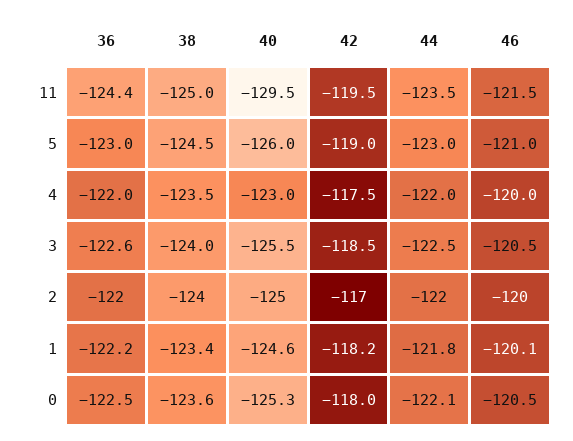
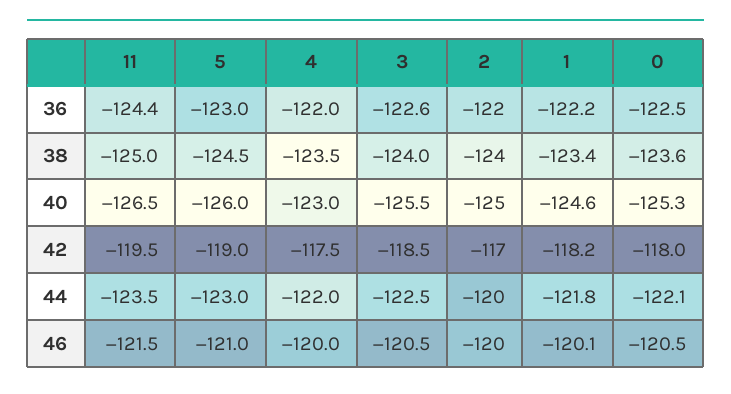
  {
    "36": {
      "11": -124.4,
      "5": -123,
      "4": -122,
      "3": -122.6,
      "2": -122,
      "1": -122.2,
      "0": -122.5
    },
    "38": {
      "11": -125,
      "5": -124.5,
      "4": -123.5,
      "3": -124,
      "2": -124,
      "1": -123.4,
      "0": -123.6
    },
    "40": {
-     "11": -129.5,
+     "11": -126.5,
      "5": -126,
      "4": -123,
      "3": -125.5,
      "2": -125,
      "1": -124.6,
      "0": -125.3
    },
    "42": {
      "11": -119.5,
      "5": -119,
      "4": -117.5,
      "3": -118.5,
      "2": -117,
      "1": -118.2,
      "0": -118
    },
    "44": {
      "11": -123.5,
      "5": -123,
      "4": -122,
      "3": -122.5,
-     "2": -122,
+     "2": -120,
      "1": -121.8,
      "0": -122.1
    },
    "46": {
      "11": -121.5,
      "5": -121,
      "4": -120,
      "3": -120.5,
      "2": -120,
      "1": -120.1,
      "0": -120.5
    }
  }

